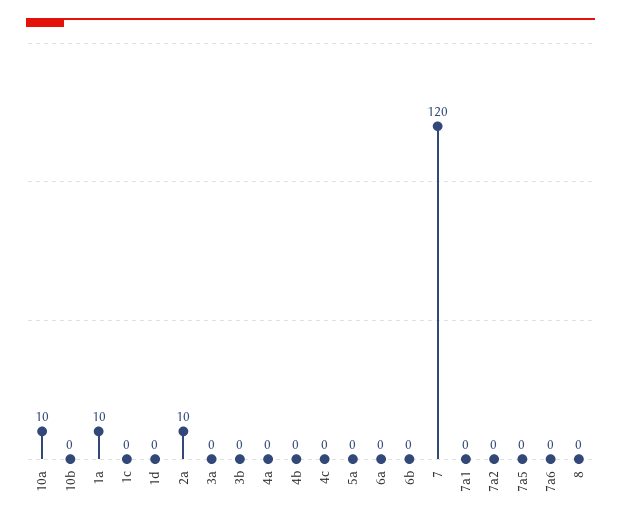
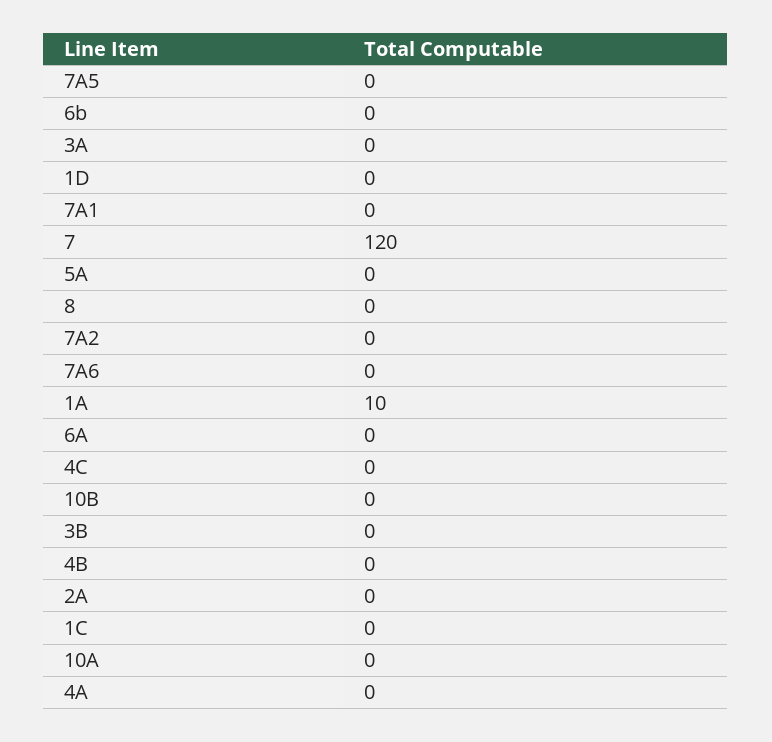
  {
-   "10a": 10,
+   "10a": 0,
    "10b": 0,
    "1a": 10,
    "1c": 0,
    "1d": 0,
-   "2a": 10,
+   "2a": 0,
    "3a": 0,
    "3b": 0,
    "4a": 0,
    "4b": 0,
    "4c": 0,
    "5a": 0,
    "6a": 0,
    "6b": 0,
    "7": 120,
    "7a1": 0,
    "7a2": 0,
    "7a5": 0,
    "7a6": 0,
    "8": 0
  }

